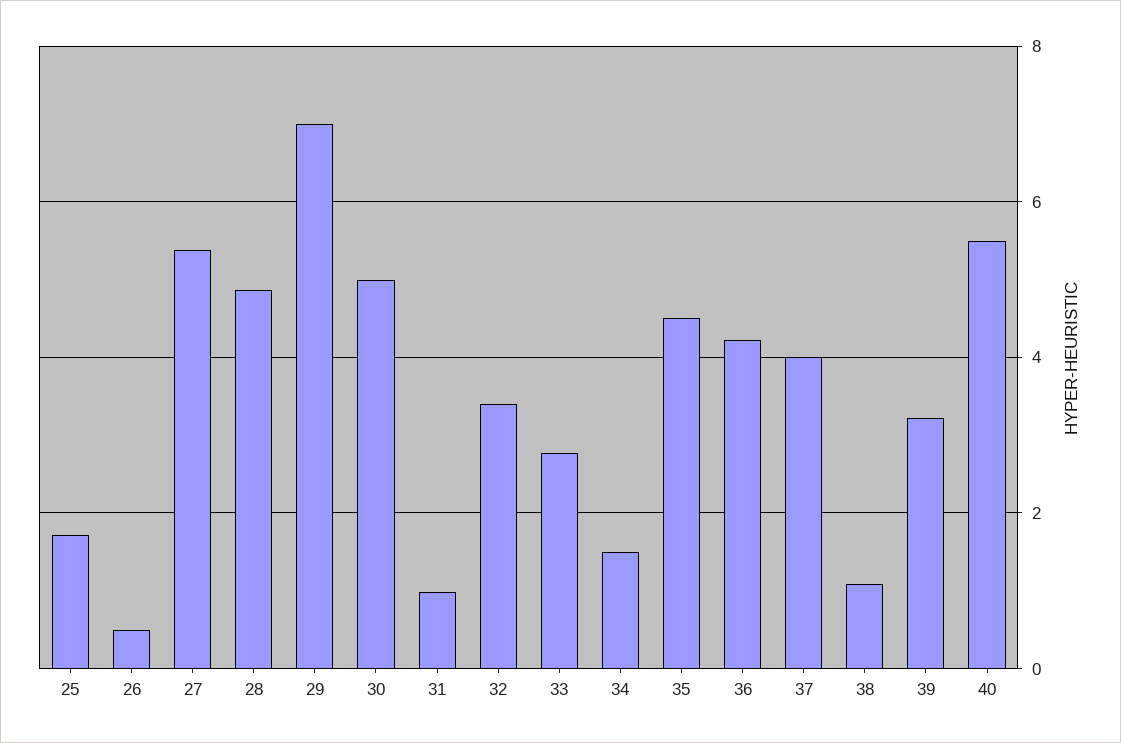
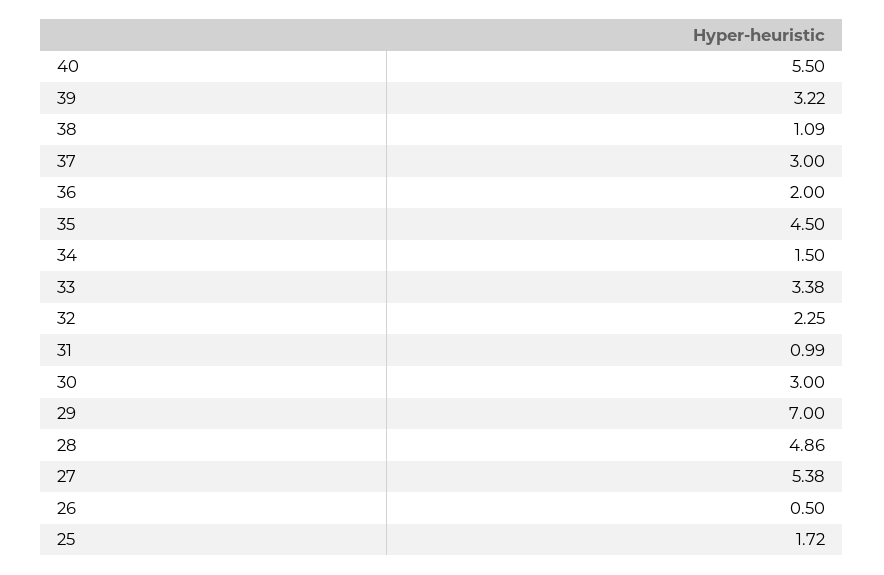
  {
    "25": 1.72,
    "26": 0.5,
    "27": 5.38,
    "28": 4.86,
    "29": 7,
-   "30": 5,
+   "30": 3,
    "31": 0.99,
-   "32": 3.4,
+   "32": 2.25,
-   "33": 2.8,
+   "33": 3.38,
    "34": 1.5,
    "35": 4.5,
-   "36": 4.2,
+   "36": 2,
-   "37": 4,
+   "37": 3,
    "38": 1.09,
    "39": 3.22,
    "40": 5.5
  }

